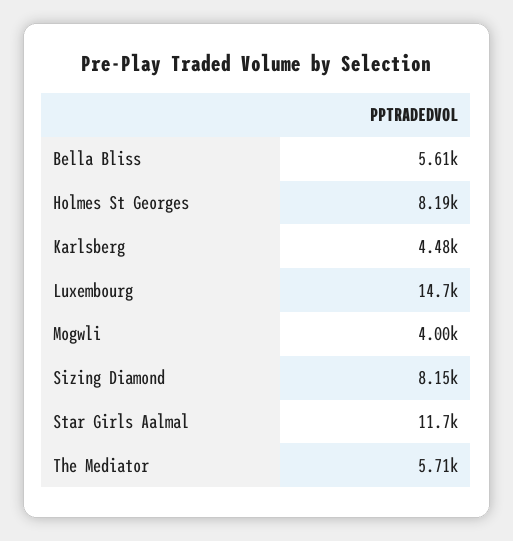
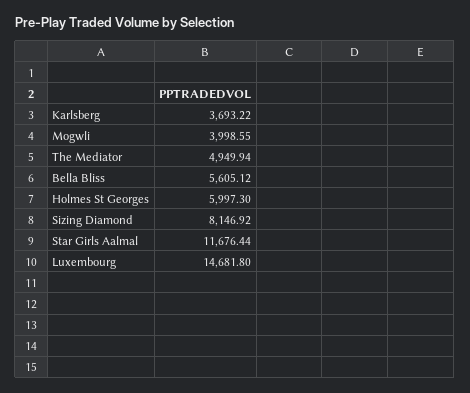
  {
    "Bella Bliss": 5605.12,
-   "Holmes St Georges": 8190,
+   "Holmes St Georges": 5997.3,
-   "Karlsberg": 4480,
+   "Karlsberg": 3693.22,
    "Luxembourg": 14681.8,
    "Mogwli": 3998.55,
    "Sizing Diamond": 8146.92,
    "Star Girls Aalmal": 11676.44,
-   "The Mediator": 5710
+   "The Mediator": 4949.94
  }

